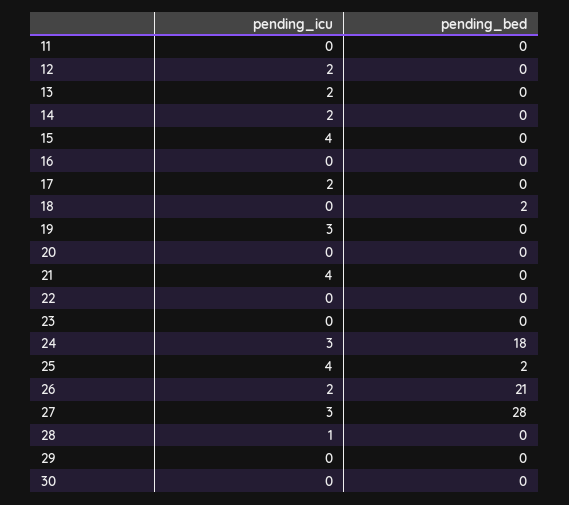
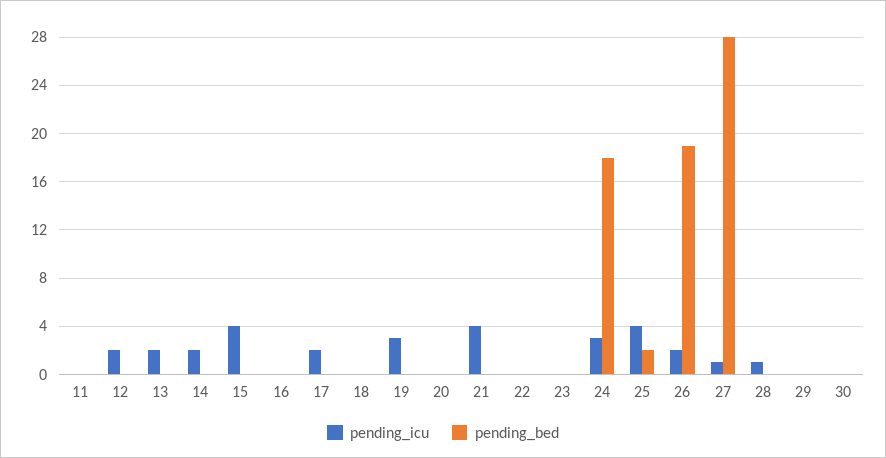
  {
    "pending_icu": {
      "11": 0,
      "12": 2,
      "13": 2,
      "14": 2,
      "15": 4,
      "16": 0,
      "17": 2,
      "18": 0,
      "19": 3,
      "20": 0,
      "21": 4,
      "22": 0,
      "23": 0,
      "24": 3,
      "25": 4,
      "26": 2,
-     "27": 3,
+     "27": 1,
      "28": 1,
      "29": 0,
      "30": 0
    },
    "pending_bed": {
      "11": 0,
      "12": 0,
      "13": 0,
      "14": 0,
      "15": 0,
      "16": 0,
      "17": 0,
-     "18": 2,
+     "18": 0,
      "19": 0,
      "20": 0,
      "21": 0,
      "22": 0,
      "23": 0,
      "24": 18,
      "25": 2,
-     "26": 21,
+     "26": 19,
      "27": 28,
      "28": 0,
      "29": 0,
      "30": 0
    }
  }

